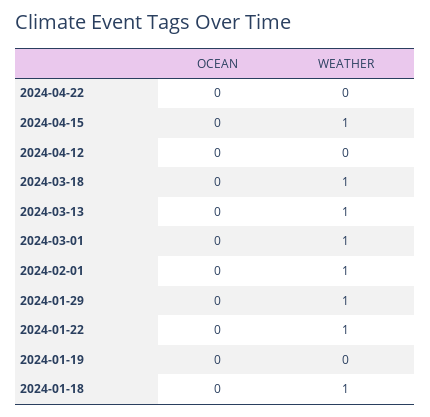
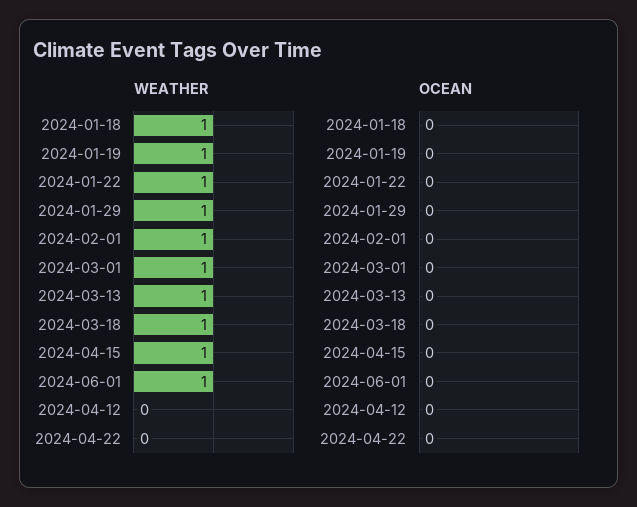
  {
    "OCEAN": {
      "2024-04-22": 0,
      "2024-04-15": 0,
      "2024-04-12": 0,
      "2024-03-18": 0,
      "2024-03-13": 0,
      "2024-03-01": 0,
      "2024-02-01": 0,
      "2024-01-29": 0,
      "2024-01-22": 0,
      "2024-01-19": 0,
-     "2024-01-18": 0
+     "2024-01-18": 0,
+     "2024-06-01": 0
    },
    "WEATHER": {
      "2024-04-22": 0,
      "2024-04-15": 1,
      "2024-04-12": 0,
      "2024-03-18": 1,
      "2024-03-13": 1,
      "2024-03-01": 1,
      "2024-02-01": 1,
      "2024-01-29": 1,
      "2024-01-22": 1,
-     "2024-01-19": 0,
+     "2024-01-19": 1,
-     "2024-01-18": 1
+     "2024-01-18": 1,
+     "2024-06-01": 1
    }
  }

